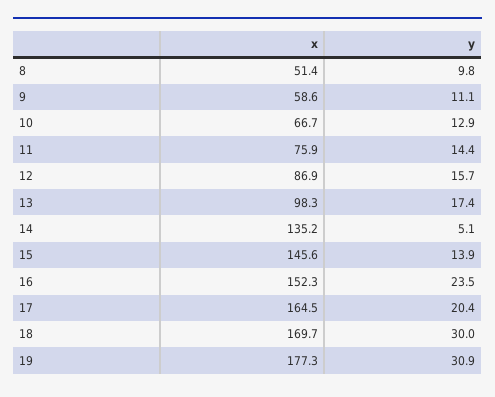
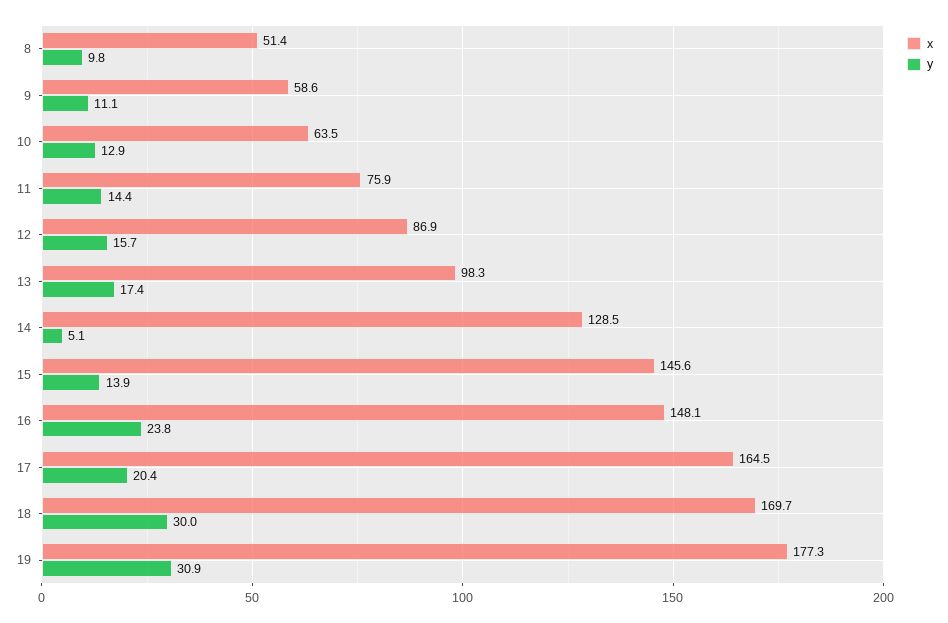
  {
    "x": {
      "8": 51.4,
      "9": 58.6,
-     "10": 66.7,
+     "10": 63.5,
      "11": 75.9,
      "12": 86.9,
      "13": 98.3,
-     "14": 135.2,
+     "14": 128.5,
      "15": 145.6,
-     "16": 152.3,
+     "16": 148.1,
      "17": 164.5,
      "18": 169.7,
      "19": 177.3
    },
    "y": {
      "8": 9.8,
      "9": 11.1,
      "10": 12.9,
      "11": 14.4,
      "12": 15.7,
      "13": 17.4,
      "14": 5.1,
      "15": 13.9,
-     "16": 23.5,
+     "16": 23.8,
      "17": 20.4,
      "18": 30,
      "19": 30.9
    }
  }

